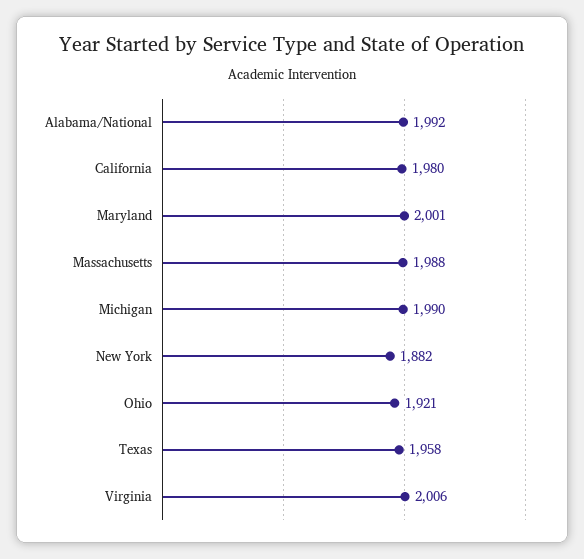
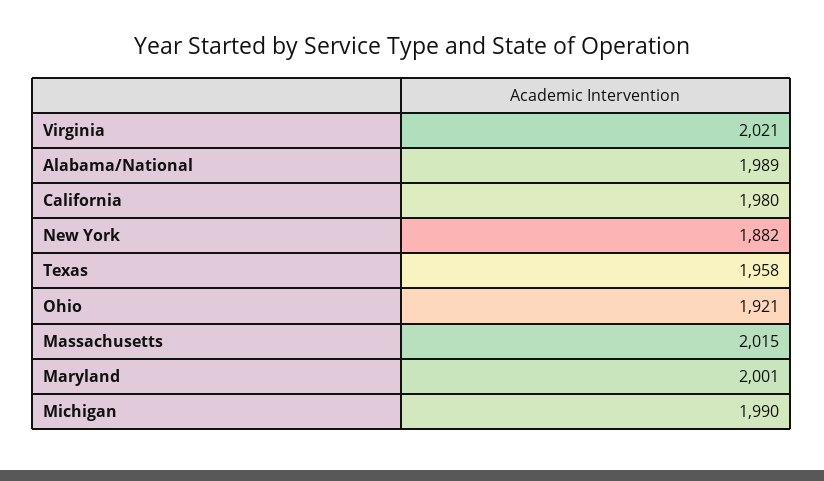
  {
-   "Alabama/National": 1992,
+   "Alabama/National": 1989,
    "California": 1980,
    "Maryland": 2001,
-   "Massachusetts": 1988,
+   "Massachusetts": 2015,
    "Michigan": 1990,
    "New York": 1882,
    "Ohio": 1921,
    "Texas": 1958,
-   "Virginia": 2006
+   "Virginia": 2021
  }

